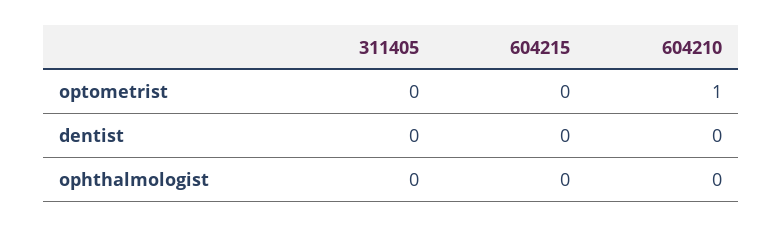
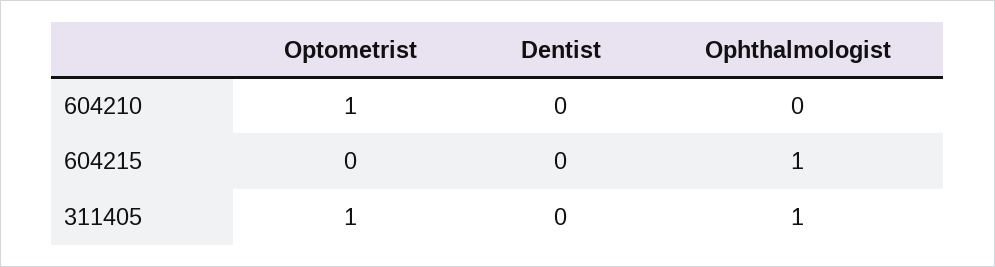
  {
    "311405": {
-     "optometrist": 0,
+     "optometrist": 1,
      "dentist": 0,
-     "ophthalmologist": 0
+     "ophthalmologist": 1
    },
    "604215": {
      "optometrist": 0,
      "dentist": 0,
-     "ophthalmologist": 0
+     "ophthalmologist": 1
    },
    "604210": {
      "optometrist": 1,
      "dentist": 0,
      "ophthalmologist": 0
    }
  }

